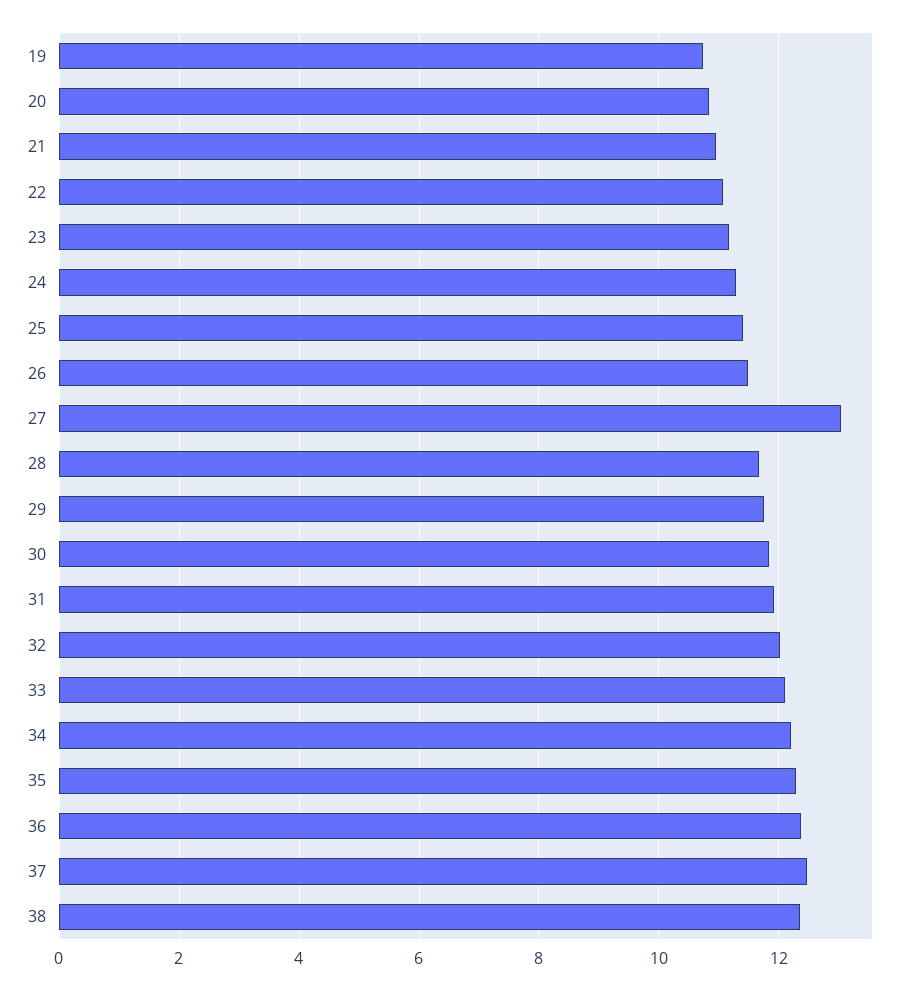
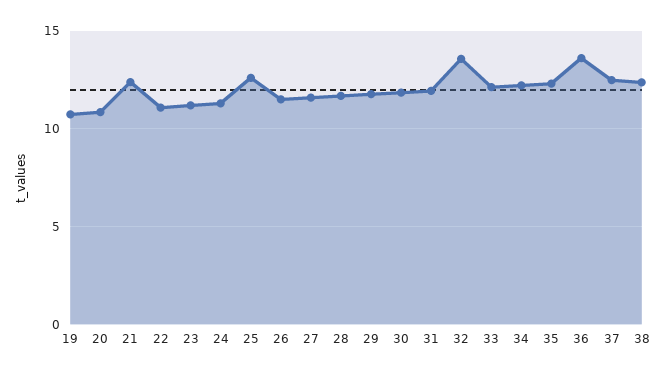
  {
    "19": 10.8,
    "20": 10.8,
-   "21": 11,
+   "21": 12.5,
    "22": 11,
    "23": 11.2,
    "24": 11.2,
-   "25": 11.4,
+   "25": 12.5,
    "26": 11.4,
-   "27": 13,
+   "27": 11.5,
    "28": 11.6,
    "29": 11.8,
    "30": 11.8,
    "31": 12,
-   "32": 12,
+   "32": 13.5,
    "33": 12.2,
    "34": 12.2,
    "35": 12.2,
-   "36": 12.4,
+   "36": 13.5,
    "37": 12.4,
    "38": 12.4
  }

